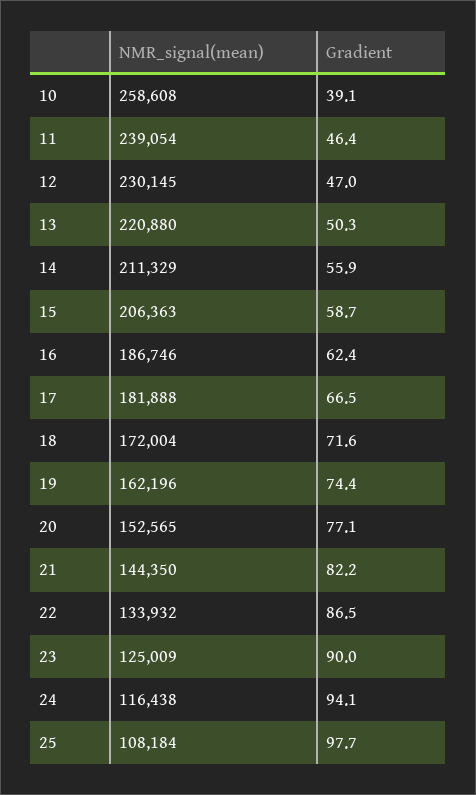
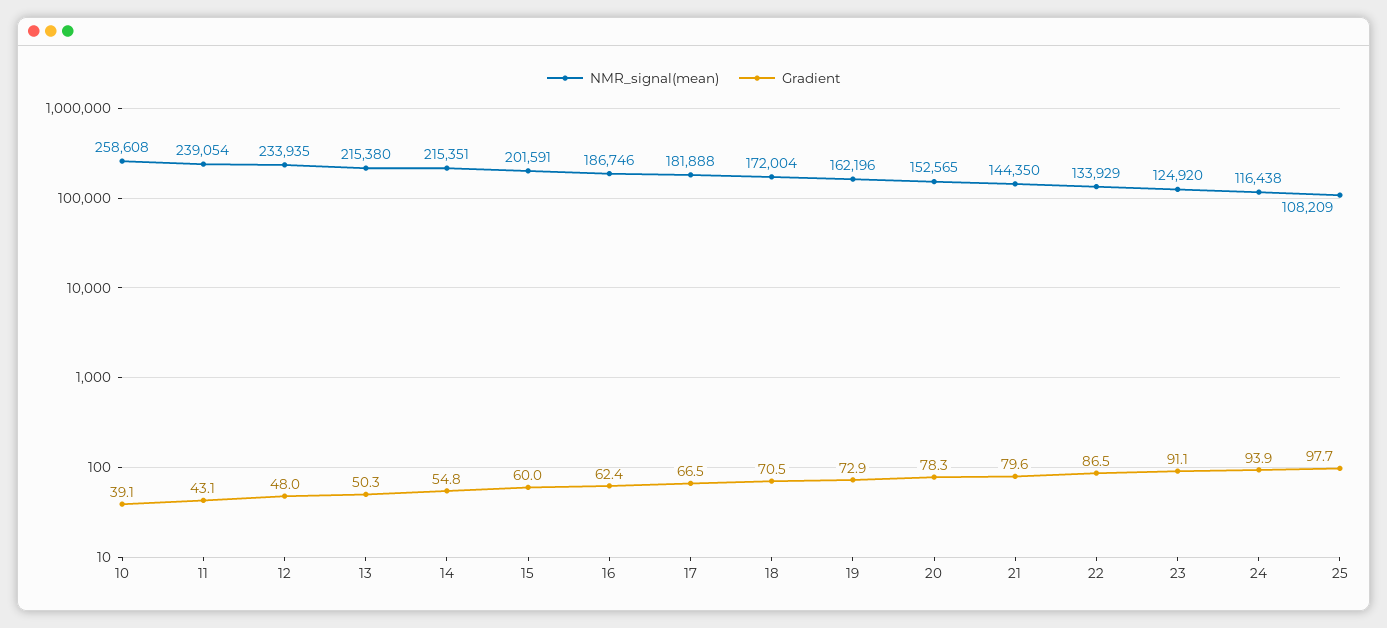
  {
    "NMR_signal(mean)": {
      "10": 258608,
      "11": 239054,
-     "12": 230145,
+     "12": 233935,
-     "13": 220880,
+     "13": 215380,
-     "14": 211329,
+     "14": 215351,
-     "15": 206363,
+     "15": 201591,
      "16": 186746,
      "17": 181888,
      "18": 172004,
      "19": 162196,
      "20": 152565,
      "21": 144350,
-     "22": 133932,
+     "22": 133929,
-     "23": 125009,
+     "23": 124920,
      "24": 116438,
-     "25": 108184
+     "25": 108209
    },
    "Gradient": {
      "10": 39.1,
-     "11": 46.4,
+     "11": 43.1,
-     "12": 47,
+     "12": 48,
      "13": 50.3,
-     "14": 55.9,
+     "14": 54.8,
-     "15": 58.7,
+     "15": 60,
      "16": 62.4,
      "17": 66.5,
-     "18": 71.6,
+     "18": 70.5,
-     "19": 74.4,
+     "19": 72.9,
-     "20": 77.1,
+     "20": 78.3,
-     "21": 82.2,
+     "21": 79.6,
      "22": 86.5,
-     "23": 90,
+     "23": 91.1,
-     "24": 94.1,
+     "24": 93.9,
      "25": 97.7
    }
  }

